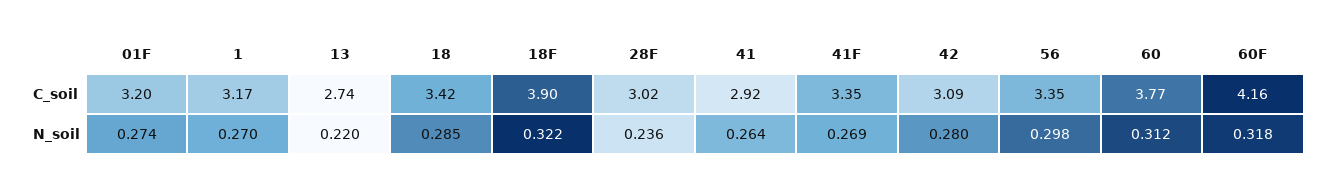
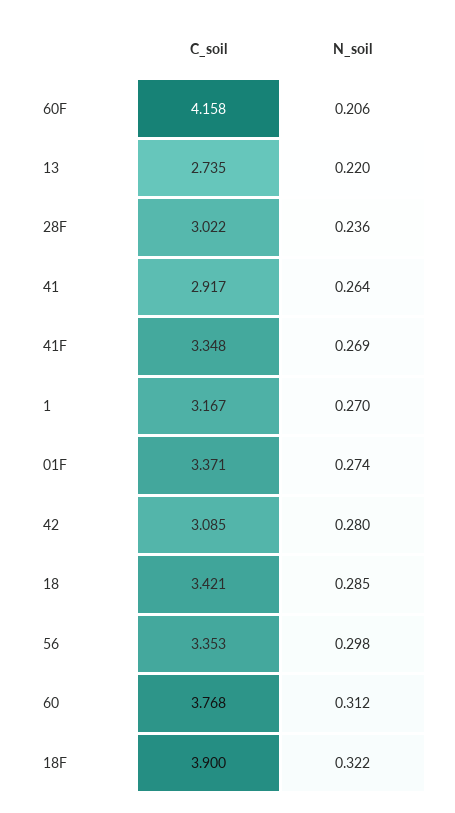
  {
    "01F": {
-     "C_soil": 3.2,
+     "C_soil": 3.371,
      "N_soil": 0.274
    },
    "1": {
      "C_soil": 3.167,
      "N_soil": 0.27
    },
    "13": {
      "C_soil": 2.735,
      "N_soil": 0.22
    },
    "18": {
      "C_soil": 3.421,
      "N_soil": 0.285
    },
    "18F": {
      "C_soil": 3.9,
      "N_soil": 0.322
    },
    "28F": {
      "C_soil": 3.022,
      "N_soil": 0.236
    },
    "41": {
      "C_soil": 2.917,
      "N_soil": 0.264
    },
    "41F": {
      "C_soil": 3.348,
      "N_soil": 0.269
    },
    "42": {
      "C_soil": 3.085,
      "N_soil": 0.28
    },
    "56": {
      "C_soil": 3.353,
      "N_soil": 0.298
    },
    "60": {
      "C_soil": 3.768,
      "N_soil": 0.312
    },
    "60F": {
      "C_soil": 4.158,
-     "N_soil": 0.318
+     "N_soil": 0.206
    }
  }

